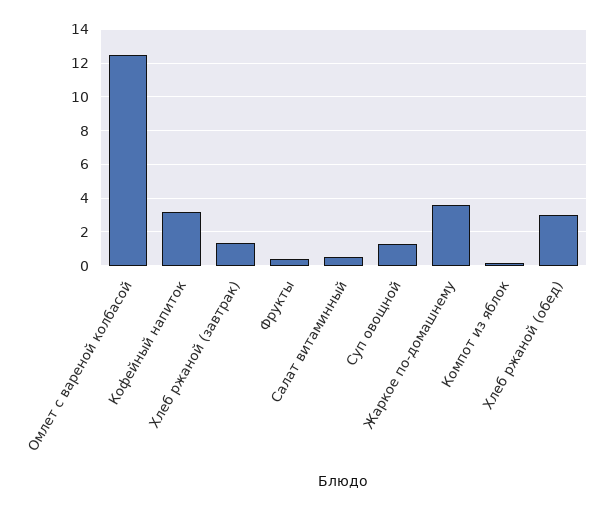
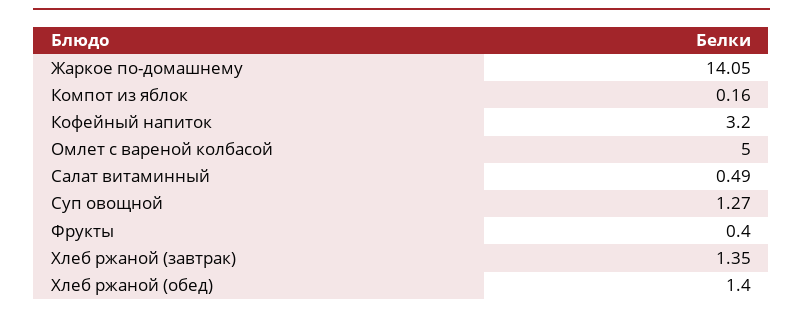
  {
-   "Омлет с вареной колбасой": 12.5,
+   "Омлет с вареной колбасой": 5,
    "Кофейный напиток": 3.2,
    "Хлеб ржаной (завтрак)": 1.35,
    "Фрукты": 0.4,
    "Салат витаминный": 0.49,
    "Суп овощной": 1.27,
-   "Жаркое по-домашнему": 3.5,
+   "Жаркое по-домашнему": 14.05,
    "Компот из яблок": 0.16,
-   "Хлеб ржаной (обед)": 3
+   "Хлеб ржаной (обед)": 1.4
  }

